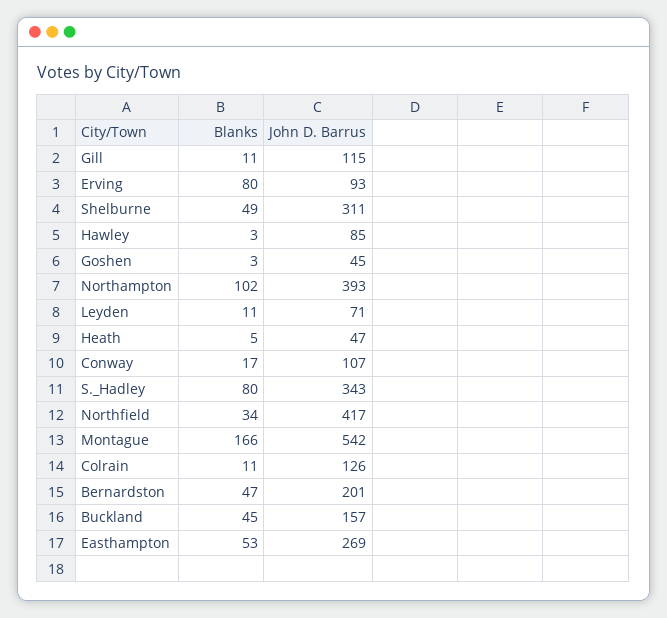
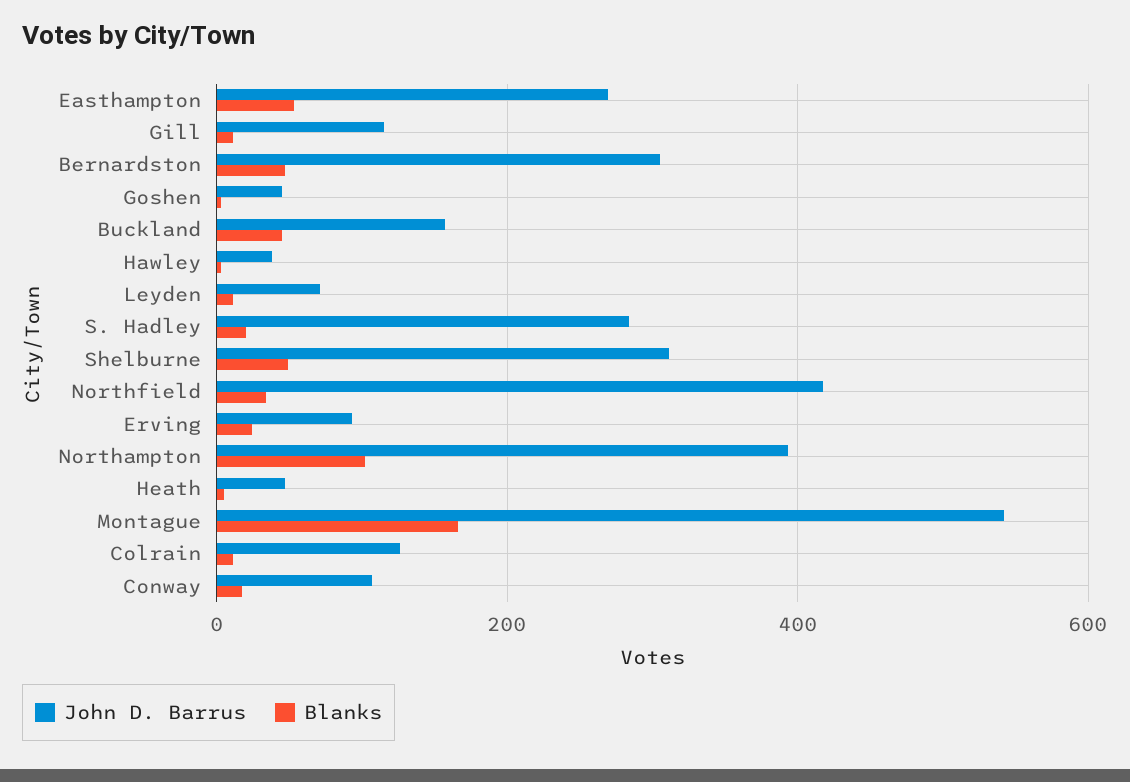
  {
    "Blanks": {
      "Gill": 11,
-     "Erving": 80,
+     "Erving": 20,
      "Shelburne": 49,
      "Hawley": 3,
      "Goshen": 3,
      "Northampton": 102,
      "Leyden": 11,
      "Heath": 5,
      "Conway": 17,
-     "S._Hadley": 80,
+     "S._Hadley": 20,
      "Northfield": 34,
      "Montague": 166,
      "Colrain": 11,
      "Bernardston": 47,
      "Buckland": 45,
      "Easthampton": 53
    },
    "John D. Barrus": {
      "Gill": 115,
      "Erving": 93,
      "Shelburne": 311,
-     "Hawley": 85,
+     "Hawley": 40,
      "Goshen": 45,
      "Northampton": 393,
      "Leyden": 71,
      "Heath": 47,
      "Conway": 107,
-     "S._Hadley": 343,
+     "S._Hadley": 280,
      "Northfield": 417,
      "Montague": 542,
      "Colrain": 126,
-     "Bernardston": 201,
+     "Bernardston": 300,
      "Buckland": 157,
      "Easthampton": 269
    }
  }

